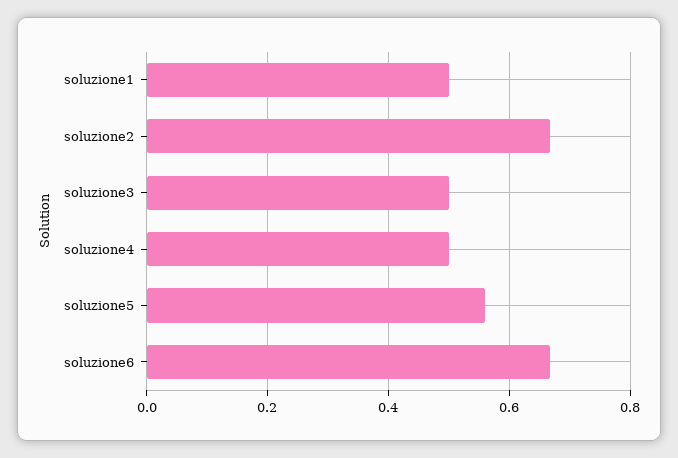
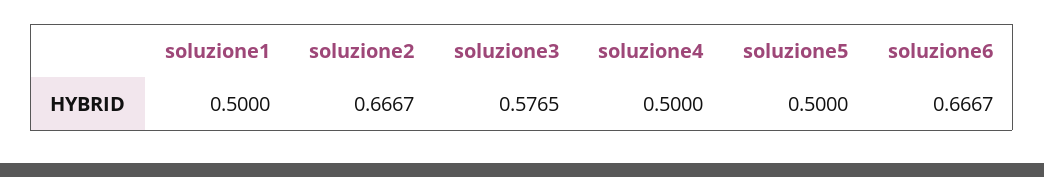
  {
    "soluzione1": 0.5,
    "soluzione2": 0.6667,
-   "soluzione3": 0.5,
+   "soluzione3": 0.5765,
    "soluzione4": 0.5,
-   "soluzione5": 0.56,
+   "soluzione5": 0.5,
    "soluzione6": 0.6667
  }

